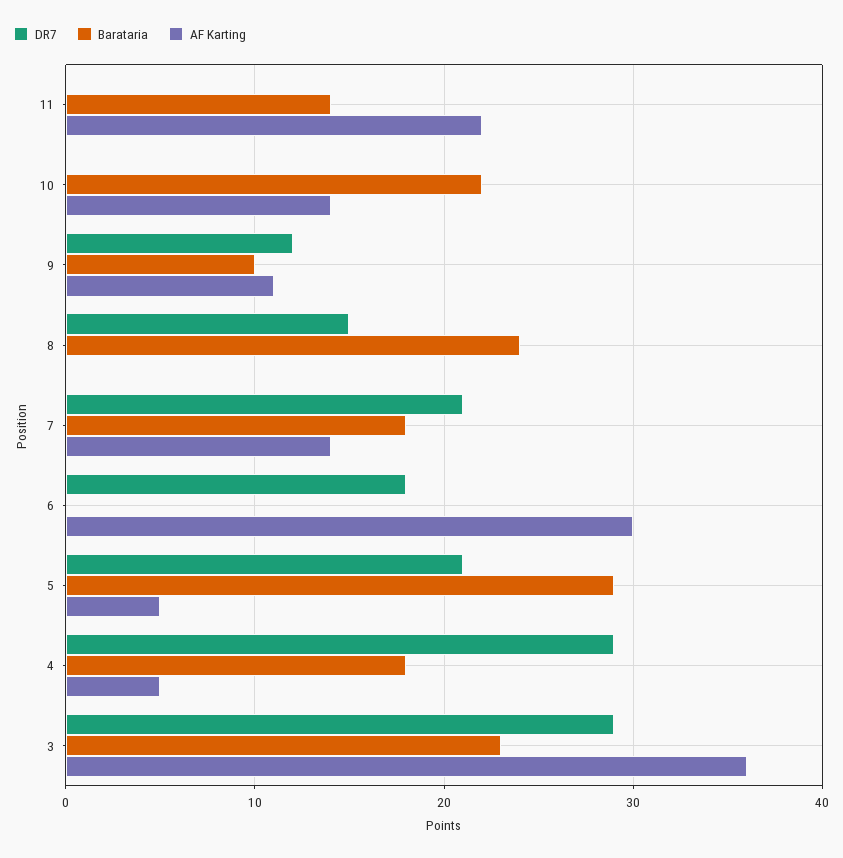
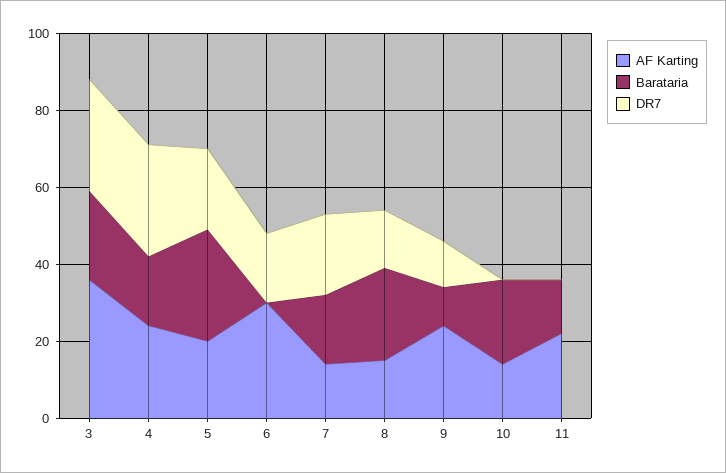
  {
    "DR7": {
      "11": 0,
      "10": 0,
      "9": 12,
      "8": 15,
      "7": 21,
      "6": 18,
      "5": 21,
      "4": 29,
      "3": 29
    },
    "Barataria": {
      "11": 14,
      "10": 22,
      "9": 10,
      "8": 24,
      "7": 18,
      "6": 0,
      "5": 29,
      "4": 18,
      "3": 23
    },
    "AF Karting": {
      "11": 22,
      "10": 14,
-     "9": 11,
+     "9": 25,
-     "8": 0,
+     "8": 15,
      "7": 14,
      "6": 30,
-     "5": 5,
+     "5": 20,
-     "4": 5,
+     "4": 25,
      "3": 36
    }
  }

